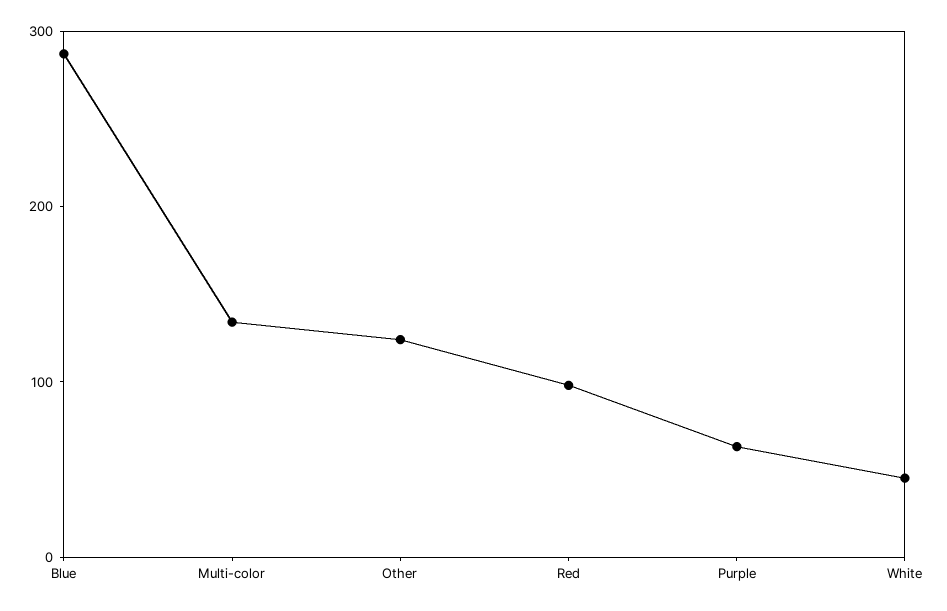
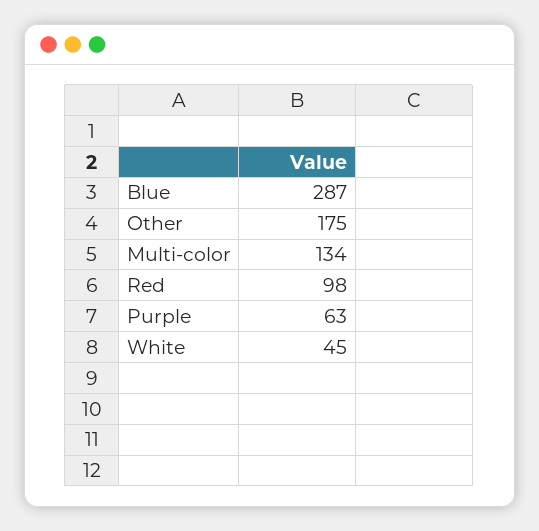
  {
    "Blue": 287,
    "Multi-color": 134,
-   "Other": 120,
+   "Other": 175,
    "Red": 98,
    "Purple": 63,
    "White": 45
  }

